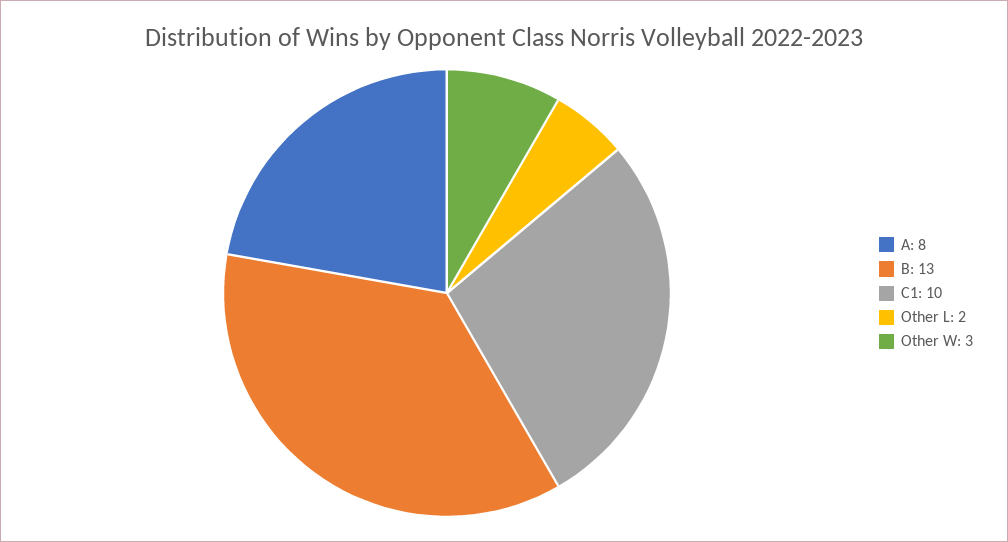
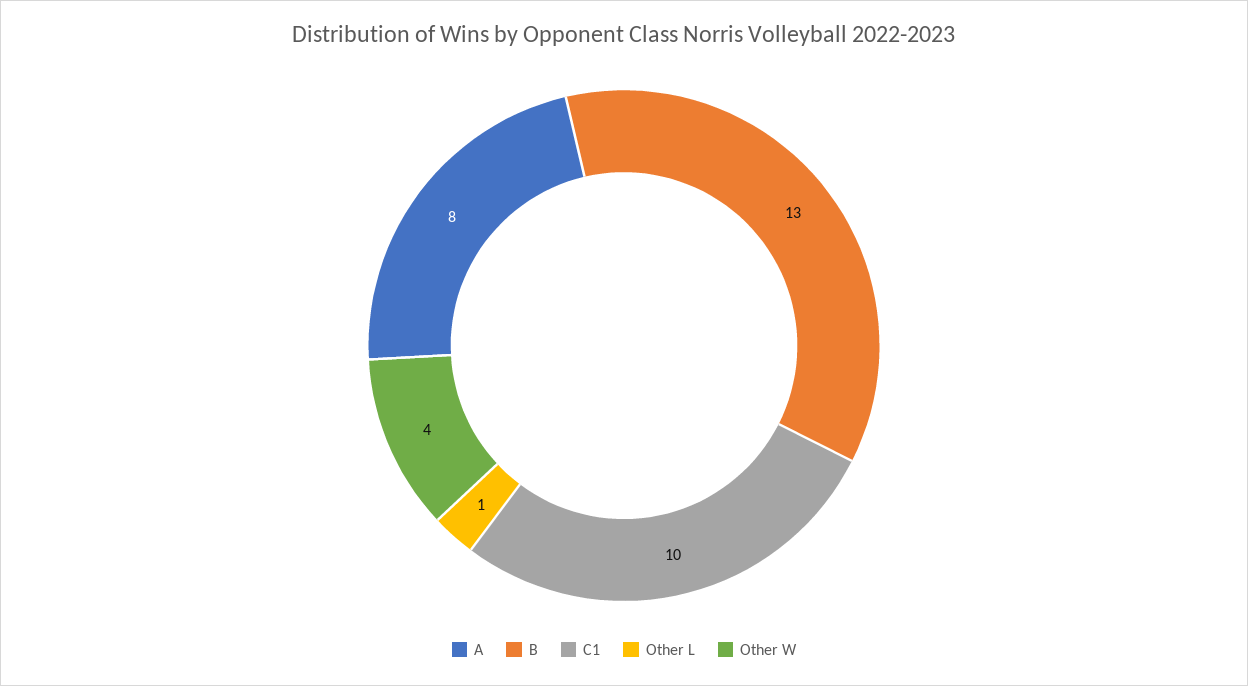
  {
    "A": 8,
    "B": 13,
    "C1": 10,
-   "Other L": 2,
+   "Other L": 1,
-   "Other W": 3
+   "Other W": 4
  }

